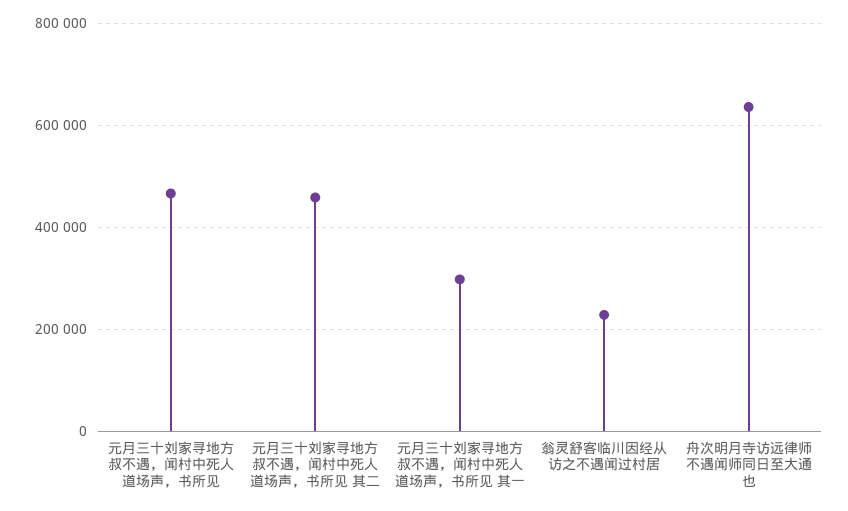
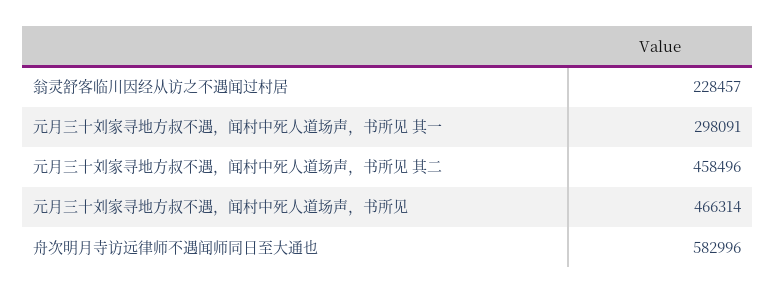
  {
    "元月三十刘家寻地方叔不遇，闻村中死人道场声，书所见": 466314,
    "元月三十刘家寻地方叔不遇，闻村中死人道场声，书所见 其二": 458496,
    "元月三十刘家寻地方叔不遇，闻村中死人道场声，书所见 其一": 298091,
    "翁灵舒客临川因经从访之不遇闻过村居": 228457,
-   "舟次明月寺访远律师不遇闻师同日至大通也": 640000
+   "舟次明月寺访远律师不遇闻师同日至大通也": 582996
  }

